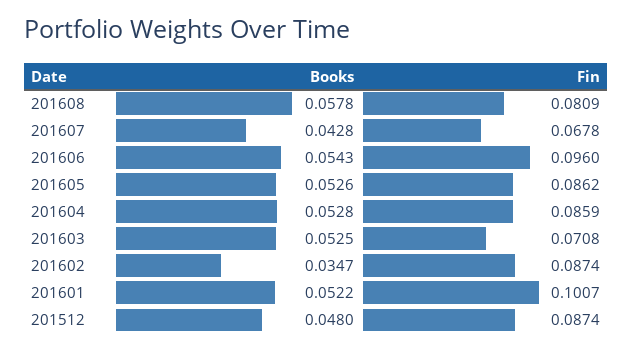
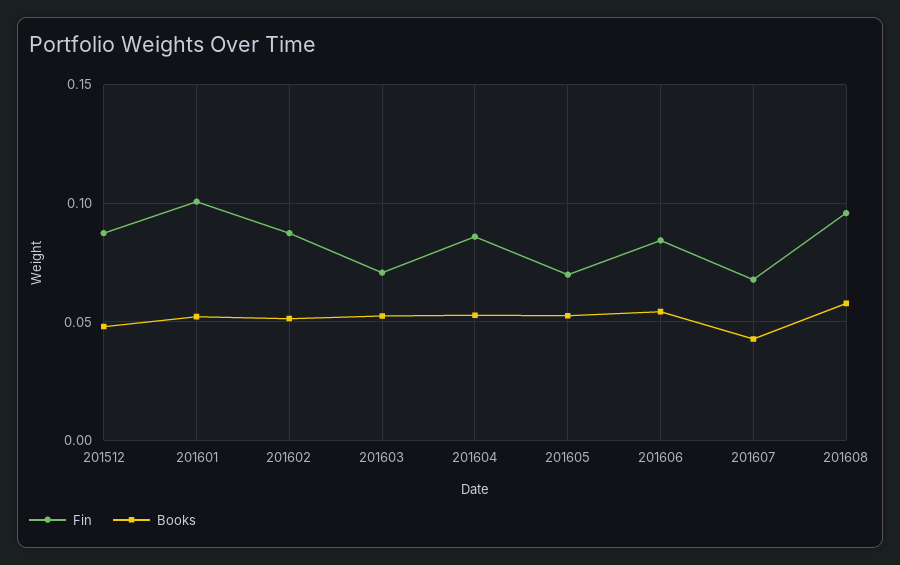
  {
    "Books": {
      "201608": 0.0578,
      "201607": 0.0428,
      "201606": 0.0543,
      "201605": 0.0526,
      "201604": 0.0528,
      "201603": 0.0525,
-     "201602": 0.0347,
+     "201602": 0.05,
      "201601": 0.0522,
      "201512": 0.048
    },
    "Fin": {
-     "201608": 0.0809,
+     "201608": 0.095,
      "201607": 0.0678,
-     "201606": 0.096,
+     "201606": 0.085,
-     "201605": 0.0862,
+     "201605": 0.07,
      "201604": 0.0859,
      "201603": 0.0708,
      "201602": 0.0874,
      "201601": 0.1007,
      "201512": 0.0874
    }
  }

